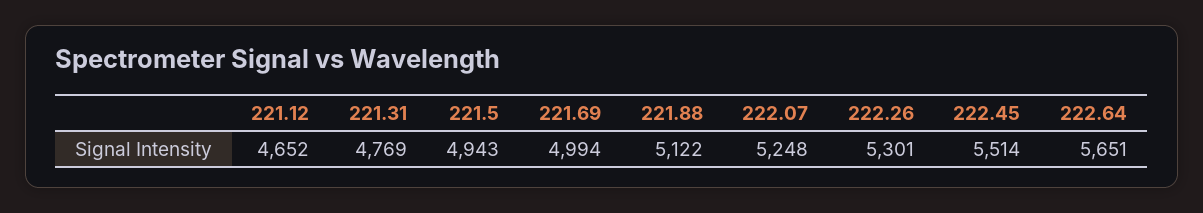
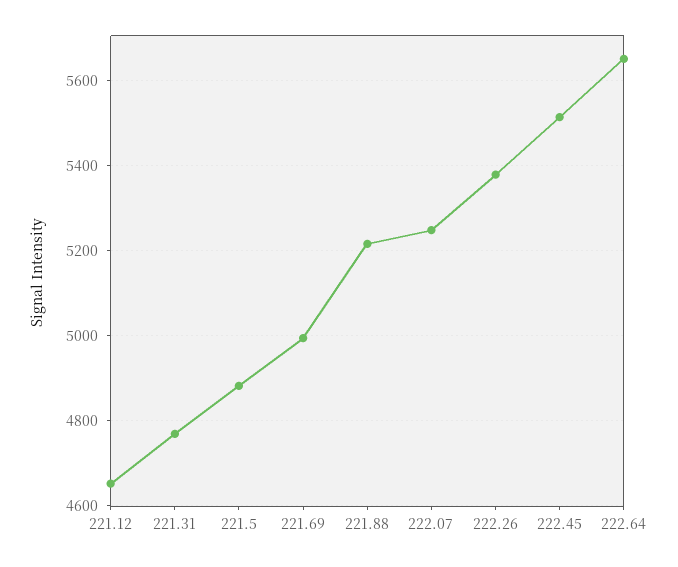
  {
    "221.12": 4652,
    "221.31": 4769,
-   "221.5": 4943,
+   "221.5": 4880,
    "221.69": 4994,
-   "221.88": 5122,
+   "221.88": 5220,
    "222.07": 5248,
-   "222.26": 5301,
+   "222.26": 5380,
    "222.45": 5514,
    "222.64": 5651
  }

